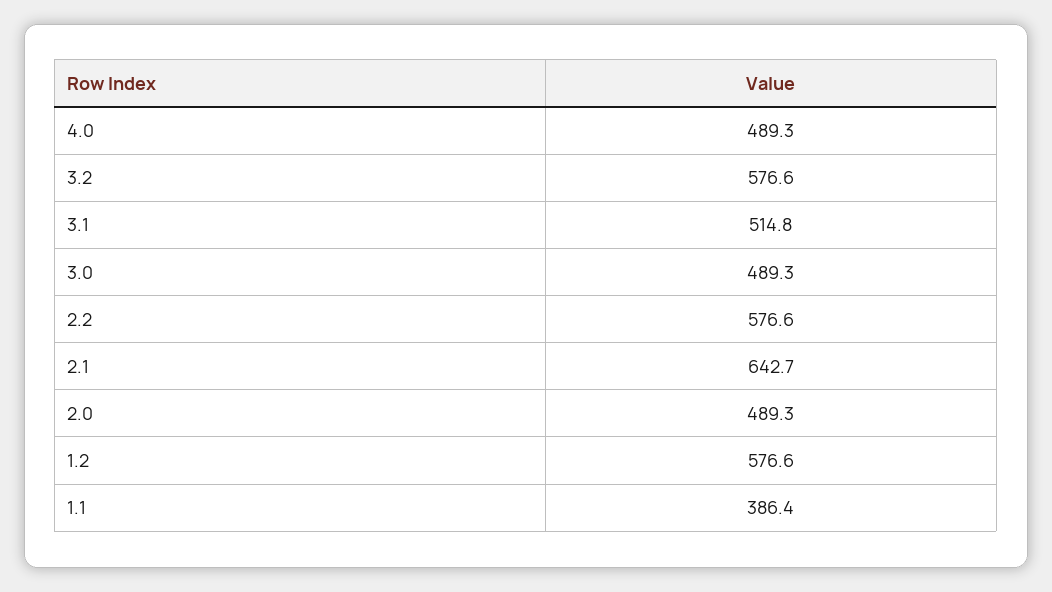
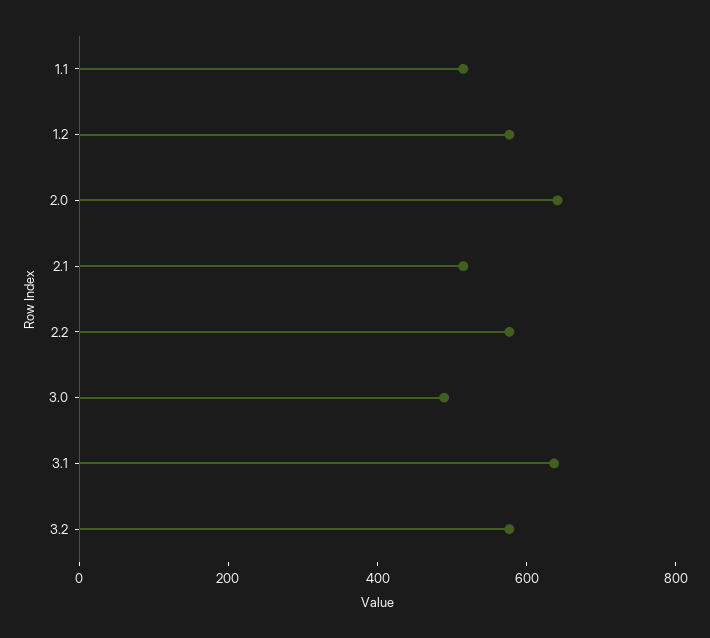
  {
-   "4.0": 489.3,
    "3.2": 576.6,
-   "3.1": 514.8,
+   "3.1": 650,
    "3.0": 489.3,
    "2.2": 576.6,
-   "2.1": 642.7,
+   "2.1": 500,
-   "2.0": 489.3,
+   "2.0": 650,
    "1.2": 576.6,
-   "1.1": 386.4
+   "1.1": 500
  }

